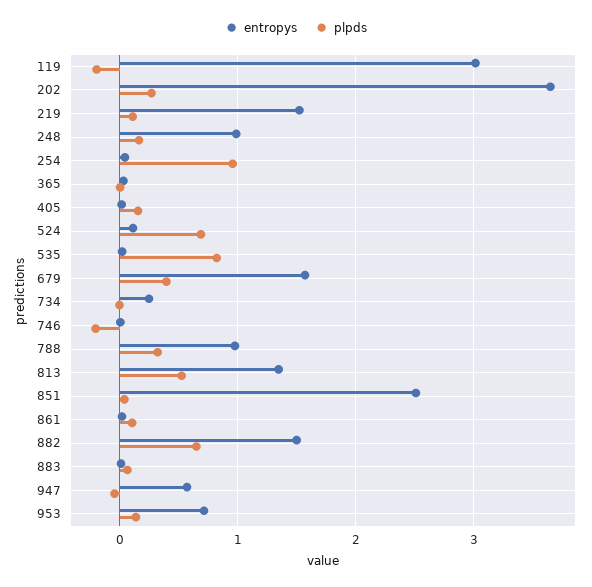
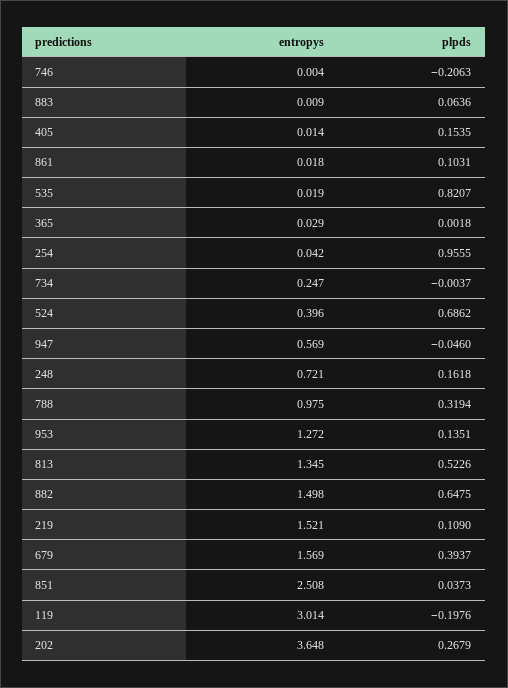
  {
    "entropys": {
      "119": 3.014,
      "202": 3.648,
      "219": 1.521,
-     "248": 1,
+     "248": 0.721,
      "254": 0.042,
      "365": 0.029,
      "405": 0.014,
-     "524": 0.1,
+     "524": 0.396,
      "535": 0.019,
      "679": 1.569,
      "734": 0.247,
      "746": 0.004,
      "788": 0.975,
      "813": 1.345,
      "851": 2.508,
      "861": 0.018,
      "882": 1.498,
      "883": 0.009,
      "947": 0.569,
-     "953": 0.7
+     "953": 1.272
    },
    "plpds": {
      "119": -0.1976,
      "202": 0.2679,
      "219": 0.109,
      "248": 0.1618,
      "254": 0.9555,
      "365": 0.0018,
      "405": 0.1535,
      "524": 0.6862,
      "535": 0.8207,
      "679": 0.3937,
      "734": -0.0037,
      "746": -0.2063,
      "788": 0.3194,
      "813": 0.5226,
      "851": 0.0373,
      "861": 0.1031,
      "882": 0.6475,
      "883": 0.0636,
      "947": -0.046,
      "953": 0.1351
    }
  }

